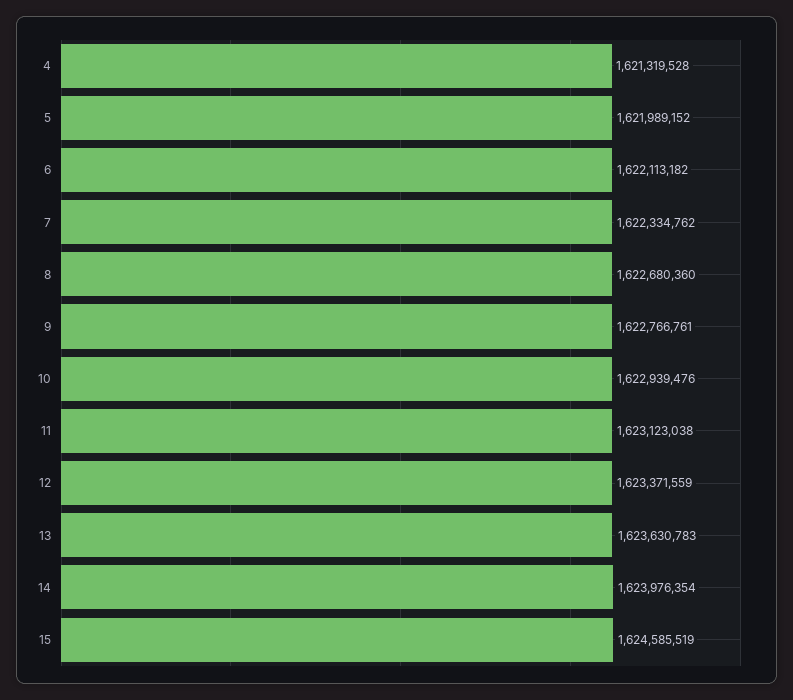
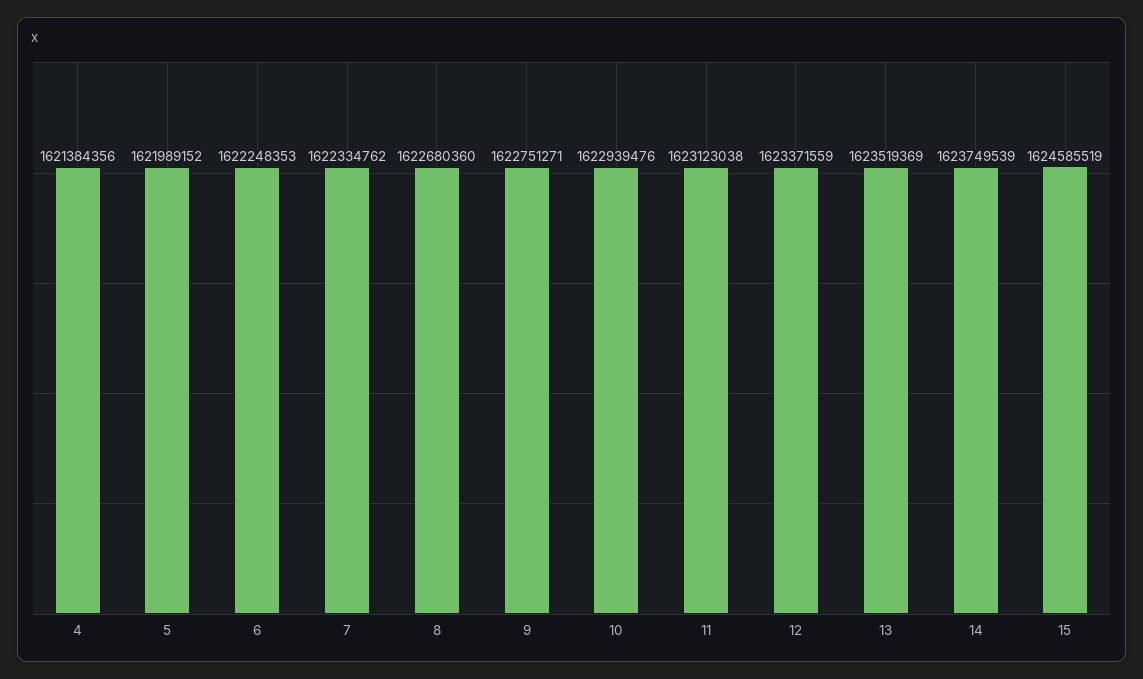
  {
-   "4": 1621319528,
+   "4": 1621384356,
    "5": 1621989152,
-   "6": 1622113182,
+   "6": 1622248353,
    "7": 1622334762,
    "8": 1622680360,
-   "9": 1622766761,
+   "9": 1622751271,
    "10": 1622939476,
    "11": 1623123038,
    "12": 1623371559,
-   "13": 1623630783,
+   "13": 1623519369,
-   "14": 1623976354,
+   "14": 1623749539,
    "15": 1624585519
  }

